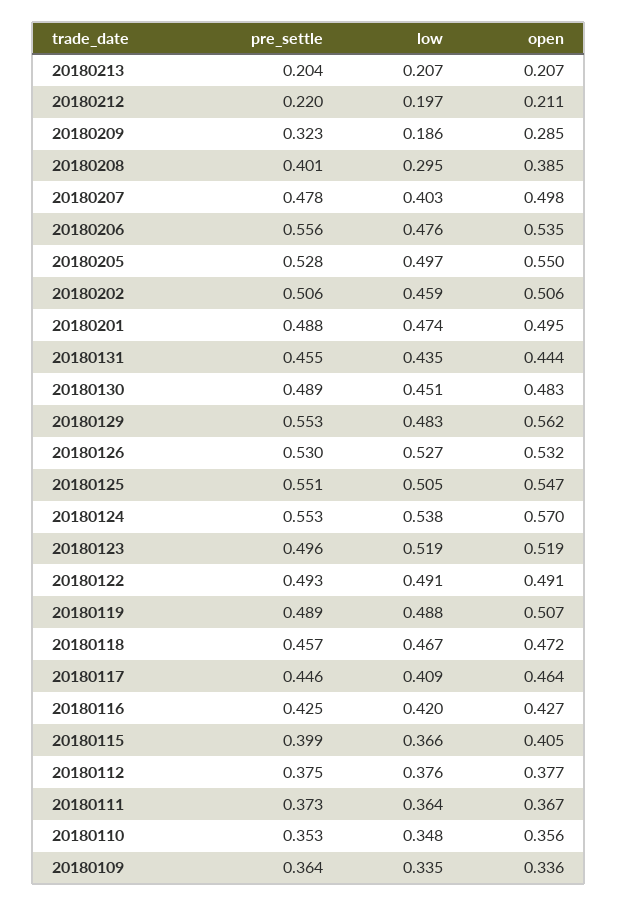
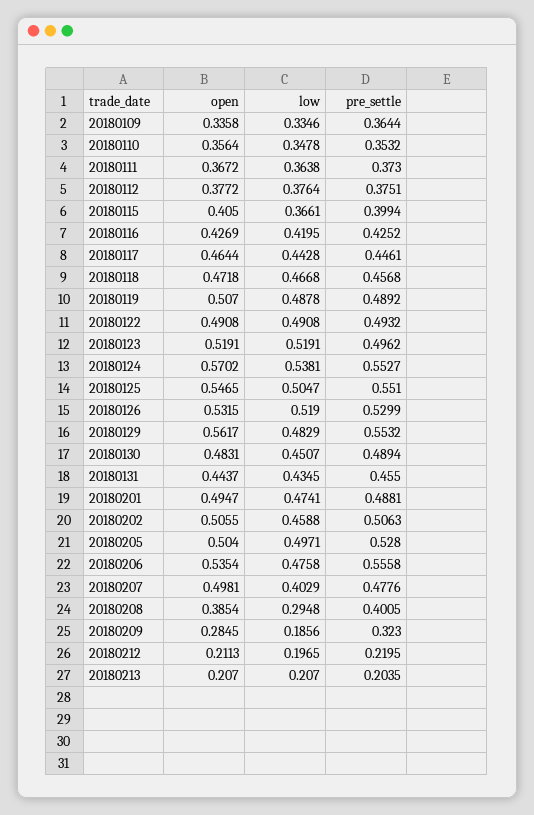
  {
    "pre_settle": {
      "20180213": 0.2035,
      "20180212": 0.2195,
      "20180209": 0.323,
      "20180208": 0.4005,
      "20180207": 0.4776,
      "20180206": 0.5558,
      "20180205": 0.528,
      "20180202": 0.5063,
      "20180201": 0.4881,
      "20180131": 0.455,
      "20180130": 0.4894,
      "20180129": 0.5532,
      "20180126": 0.5299,
      "20180125": 0.551,
      "20180124": 0.5527,
      "20180123": 0.4962,
      "20180122": 0.4932,
      "20180119": 0.4892,
      "20180118": 0.4568,
      "20180117": 0.4461,
      "20180116": 0.4252,
      "20180115": 0.3994,
      "20180112": 0.3751,
      "20180111": 0.373,
      "20180110": 0.3532,
      "20180109": 0.3644
    },
    "low": {
      "20180213": 0.207,
      "20180212": 0.1965,
      "20180209": 0.1856,
      "20180208": 0.2948,
      "20180207": 0.4029,
      "20180206": 0.4758,
      "20180205": 0.4971,
      "20180202": 0.4588,
      "20180201": 0.4741,
      "20180131": 0.4345,
      "20180130": 0.4507,
      "20180129": 0.4829,
-     "20180126": 0.527,
+     "20180126": 0.519,
      "20180125": 0.5047,
      "20180124": 0.5381,
      "20180123": 0.5191,
      "20180122": 0.4908,
      "20180119": 0.4878,
      "20180118": 0.4668,
-     "20180117": 0.409,
+     "20180117": 0.4428,
      "20180116": 0.4195,
      "20180115": 0.3661,
      "20180112": 0.3764,
      "20180111": 0.3638,
      "20180110": 0.3478,
      "20180109": 0.3346
    },
    "open": {
      "20180213": 0.207,
      "20180212": 0.2113,
      "20180209": 0.2845,
      "20180208": 0.3854,
      "20180207": 0.4981,
      "20180206": 0.5354,
-     "20180205": 0.55,
+     "20180205": 0.504,
      "20180202": 0.5055,
      "20180201": 0.4947,
      "20180131": 0.4437,
      "20180130": 0.4831,
      "20180129": 0.5617,
      "20180126": 0.5315,
      "20180125": 0.5465,
      "20180124": 0.5702,
      "20180123": 0.5191,
      "20180122": 0.4908,
      "20180119": 0.507,
      "20180118": 0.4718,
      "20180117": 0.4644,
      "20180116": 0.4269,
      "20180115": 0.405,
      "20180112": 0.3772,
      "20180111": 0.3672,
      "20180110": 0.3564,
      "20180109": 0.3358
    }
  }

